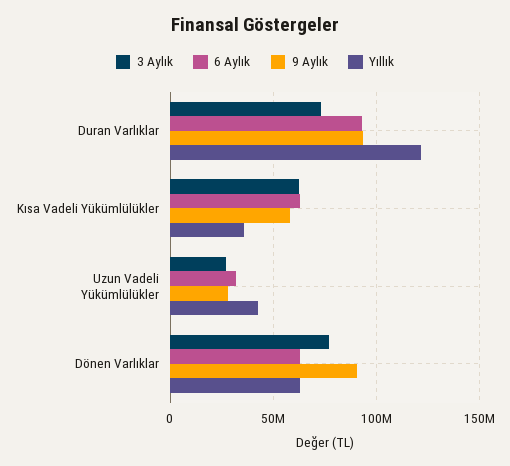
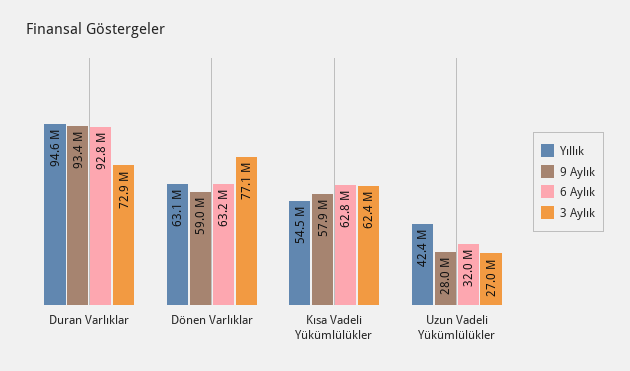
  {
    "3 Aylık": {
      "Duran Varlıklar": 72900000,
      "Kısa Vadeli Yükümlülükler": 62400000,
      "Uzun Vadeli Yükümlülükler": 27000000,
      "Dönen Varlıklar": 77100000
    },
    "6 Aylık": {
      "Duran Varlıklar": 92800000,
      "Kısa Vadeli Yükümlülükler": 62800000,
      "Uzun Vadeli Yükümlülükler": 32000000,
      "Dönen Varlıklar": 63200000
    },
    "9 Aylık": {
      "Duran Varlıklar": 93400000,
      "Kısa Vadeli Yükümlülükler": 57900000,
      "Uzun Vadeli Yükümlülükler": 28000000,
-     "Dönen Varlıklar": 90000000
+     "Dönen Varlıklar": 59000000
    },
    "Yıllık": {
-     "Duran Varlıklar": 120000000,
+     "Duran Varlıklar": 94600000,
-     "Kısa Vadeli Yükümlülükler": 35000000,
+     "Kısa Vadeli Yükümlülükler": 54500000,
      "Uzun Vadeli Yükümlülükler": 42400000,
      "Dönen Varlıklar": 63100000
    }
  }

